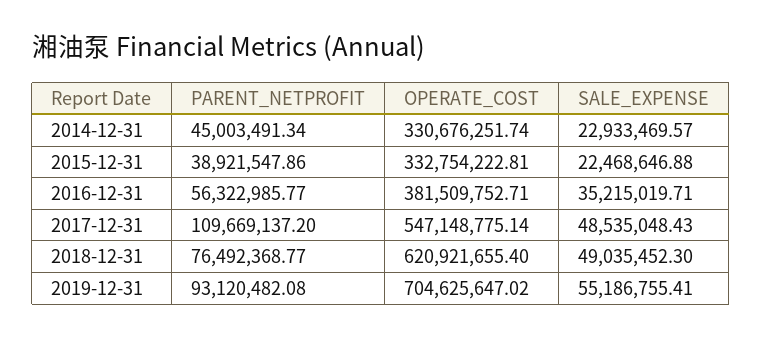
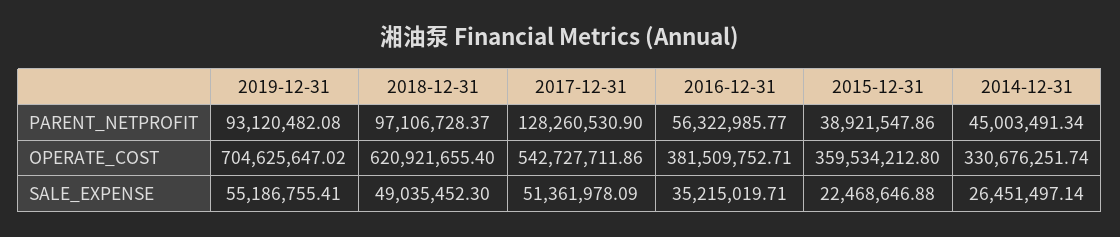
  {
    "PARENT_NETPROFIT": {
      "2014-12-31": 45003491.34,
      "2015-12-31": 38921547.86,
      "2016-12-31": 56322985.77,
-     "2017-12-31": 109669137.2,
+     "2017-12-31": 128260530.9,
-     "2018-12-31": 76492368.77,
+     "2018-12-31": 97106728.37,
      "2019-12-31": 93120482.08
    },
    "OPERATE_COST": {
      "2014-12-31": 330676251.74,
-     "2015-12-31": 332754222.81,
+     "2015-12-31": 359534212.8,
      "2016-12-31": 381509752.71,
-     "2017-12-31": 547148775.14,
+     "2017-12-31": 542727711.86,
      "2018-12-31": 620921655.4,
      "2019-12-31": 704625647.02
    },
    "SALE_EXPENSE": {
-     "2014-12-31": 22933469.57,
+     "2014-12-31": 26451497.14,
      "2015-12-31": 22468646.88,
      "2016-12-31": 35215019.71,
-     "2017-12-31": 48535048.43,
+     "2017-12-31": 51361978.09,
      "2018-12-31": 49035452.3,
      "2019-12-31": 55186755.41
    }
  }

